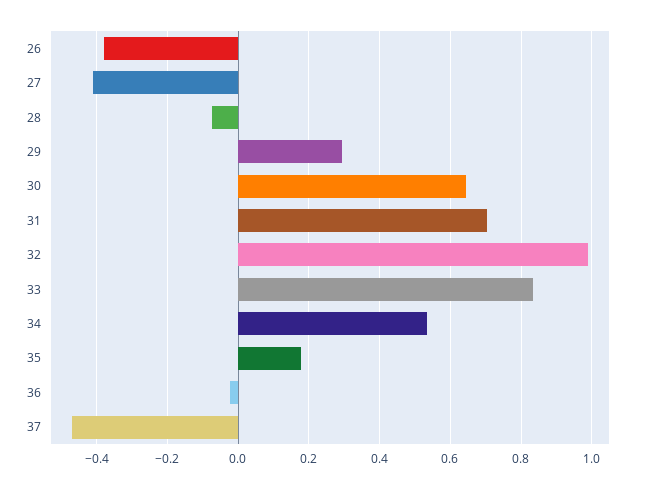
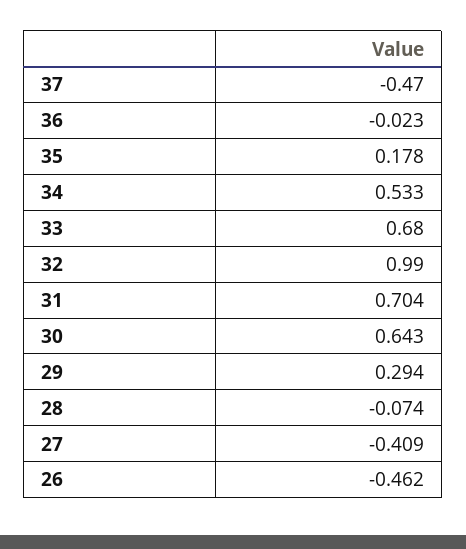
  {
-   "26": -0.38,
+   "26": -0.462,
    "27": -0.409,
    "28": -0.074,
    "29": 0.294,
    "30": 0.643,
    "31": 0.704,
    "32": 0.99,
-   "33": 0.84,
+   "33": 0.68,
    "34": 0.533,
    "35": 0.178,
    "36": -0.023,
    "37": -0.47
  }

